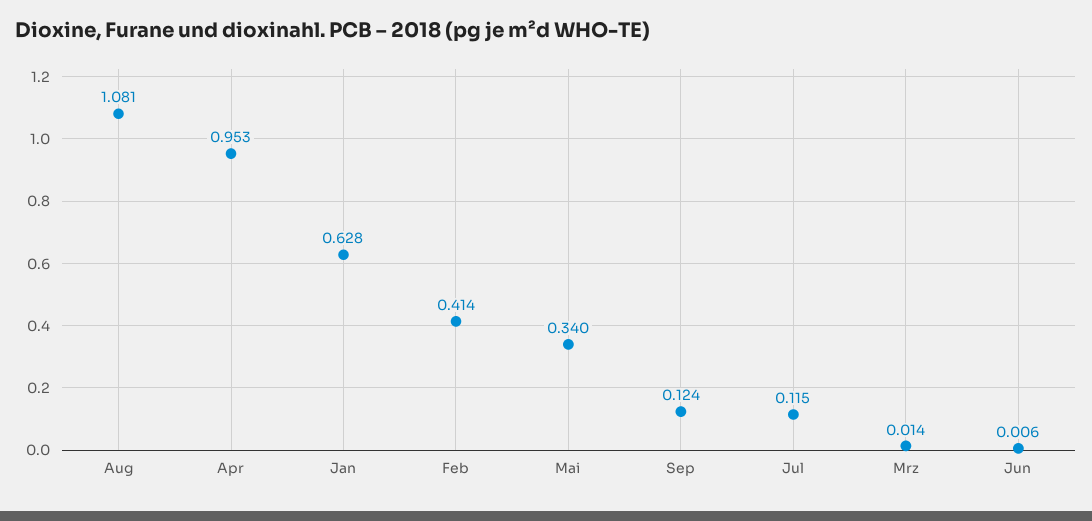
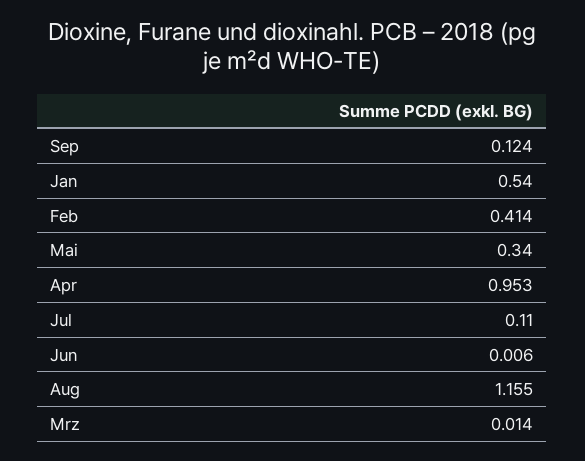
  {
-   "Aug": 1.081,
+   "Aug": 1.155,
    "Apr": 0.953,
-   "Jan": 0.628,
+   "Jan": 0.54,
    "Feb": 0.414,
    "Mai": 0.34,
    "Sep": 0.124,
-   "Jul": 0.115,
+   "Jul": 0.11,
    "Mrz": 0.014,
    "Jun": 0.006
  }

